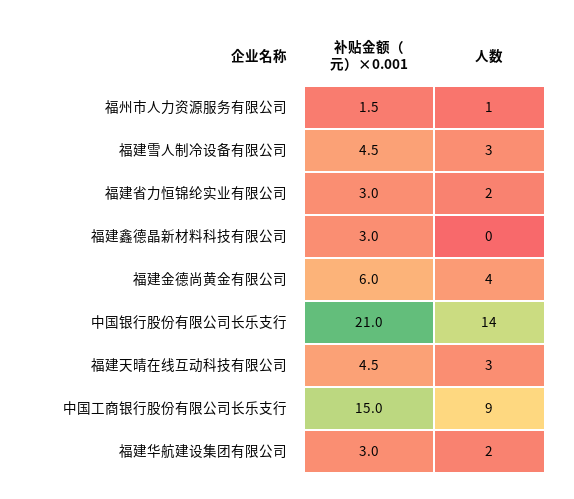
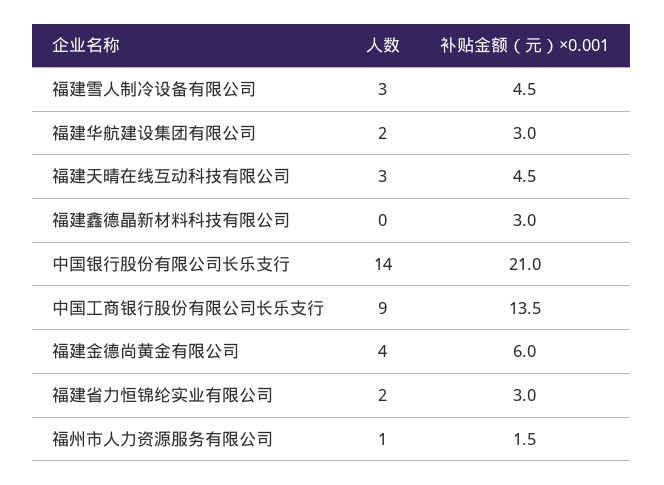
  {
    "补贴金额（元）×0.001": {
      "福州市人力资源服务有限公司": 1.5,
      "福建雪人制冷设备有限公司": 4.5,
      "福建省力恒锦纶实业有限公司": 3,
      "福建鑫德晶新材料科技有限公司": 3,
      "福建金德尚黄金有限公司": 6,
      "中国银行股份有限公司长乐支行": 21,
      "福建天晴在线互动科技有限公司": 4.5,
-     "中国工商银行股份有限公司长乐支行": 15,
+     "中国工商银行股份有限公司长乐支行": 13.5,
      "福建华航建设集团有限公司": 3
    },
    "人数": {
      "福州市人力资源服务有限公司": 1,
      "福建雪人制冷设备有限公司": 3,
      "福建省力恒锦纶实业有限公司": 2,
      "福建鑫德晶新材料科技有限公司": 0,
      "福建金德尚黄金有限公司": 4,
      "中国银行股份有限公司长乐支行": 14,
      "福建天晴在线互动科技有限公司": 3,
      "中国工商银行股份有限公司长乐支行": 9,
      "福建华航建设集团有限公司": 2
    }
  }

